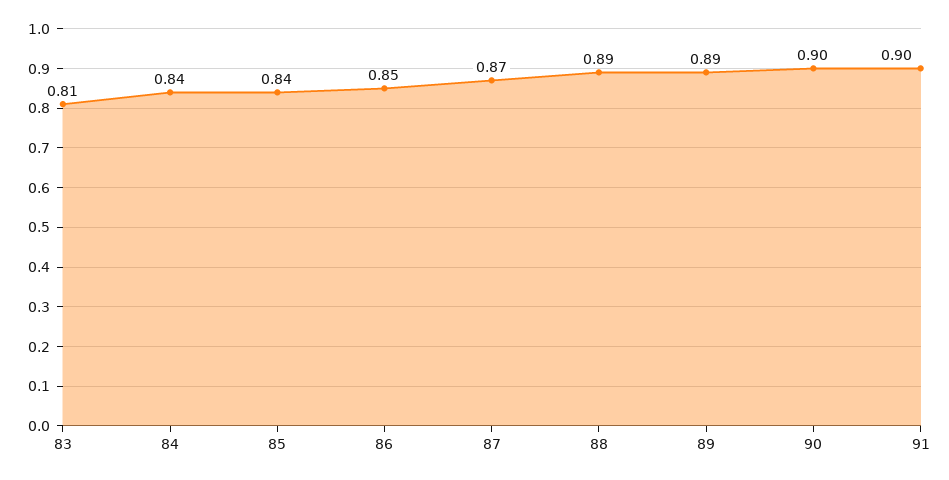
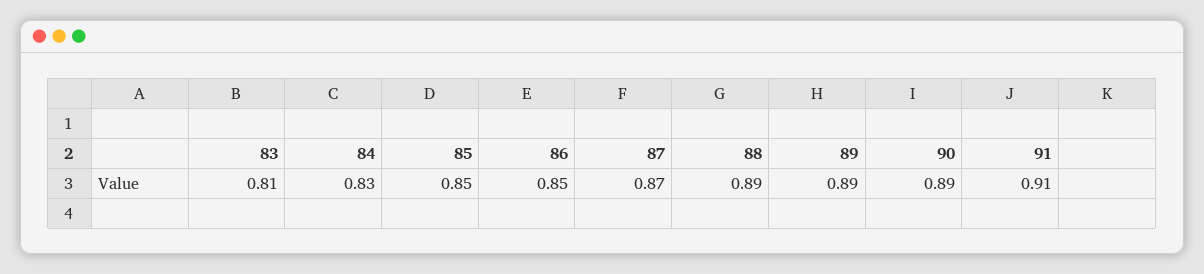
  {
    "83": 0.81,
-   "84": 0.84,
+   "84": 0.83,
-   "85": 0.84,
+   "85": 0.85,
    "86": 0.85,
    "87": 0.87,
    "88": 0.89,
    "89": 0.89,
-   "90": 0.9,
+   "90": 0.89,
-   "91": 0.9
+   "91": 0.91
  }

